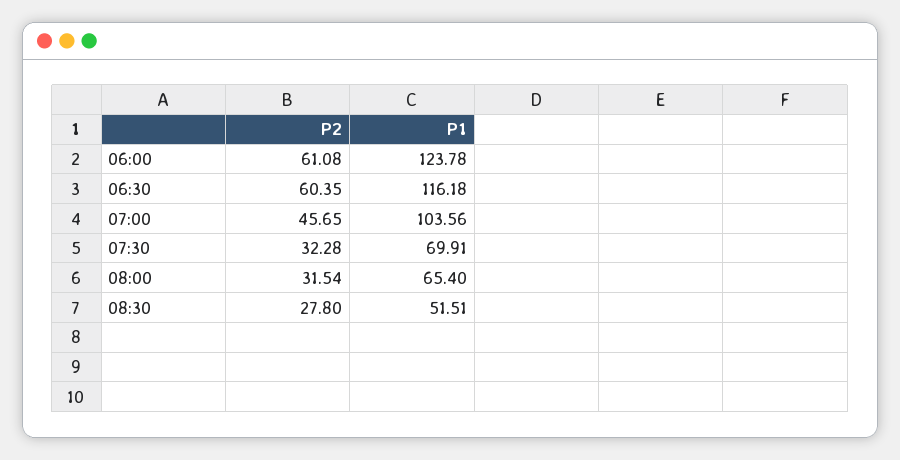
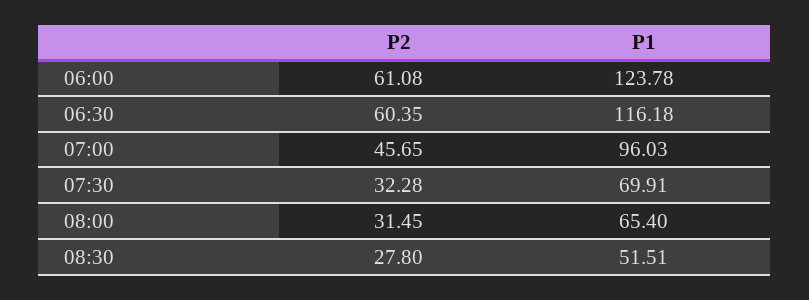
  {
    "P2": {
      "06:00": 61.08,
      "06:30": 60.35,
      "07:00": 45.65,
      "07:30": 32.28,
-     "08:00": 31.54,
+     "08:00": 31.45,
      "08:30": 27.8
    },
    "P1": {
      "06:00": 123.78,
      "06:30": 116.18,
-     "07:00": 103.56,
+     "07:00": 96.03,
      "07:30": 69.91,
      "08:00": 65.4,
      "08:30": 51.51
    }
  }

